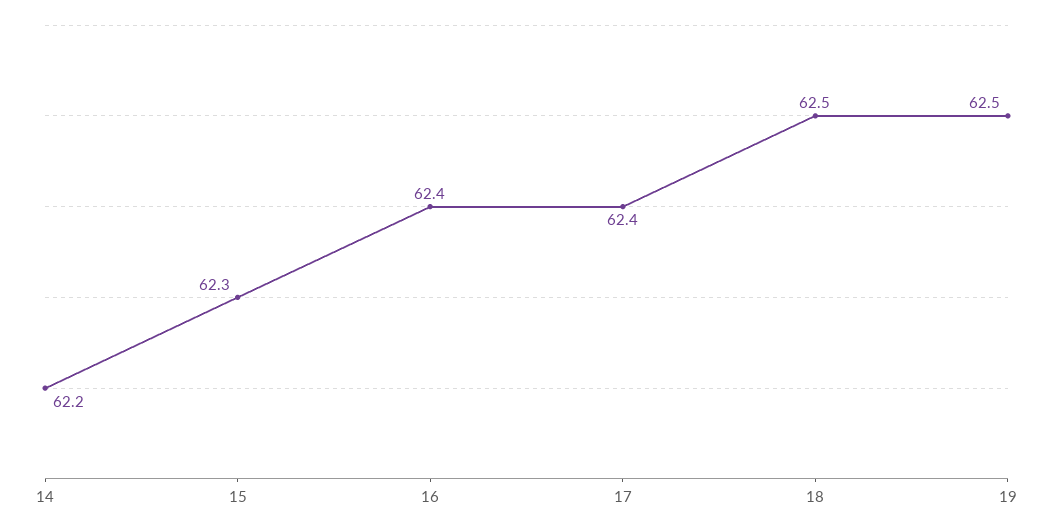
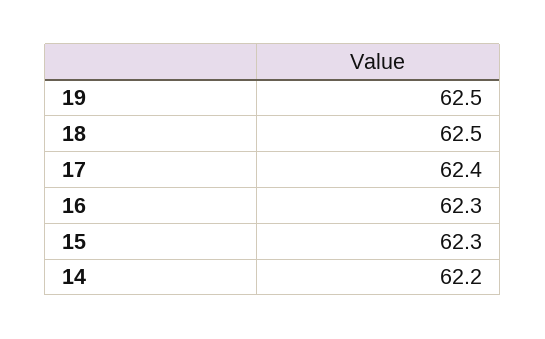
  {
    "14": 62.2,
    "15": 62.3,
-   "16": 62.4,
+   "16": 62.3,
    "17": 62.4,
    "18": 62.5,
    "19": 62.5
  }

